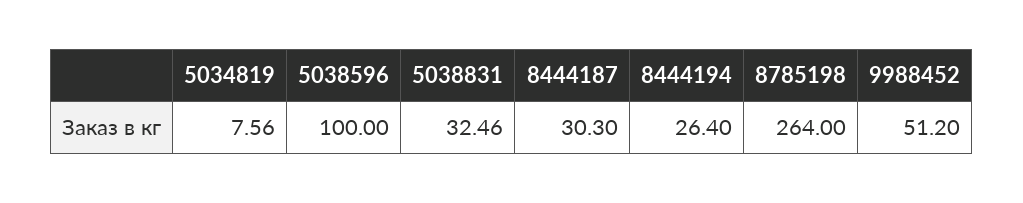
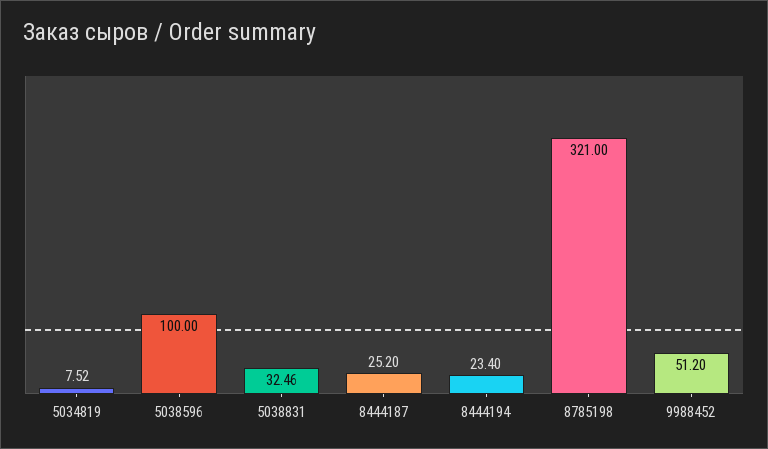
  {
-   "5034819": 7.56,
+   "5034819": 7.52,
    "5038596": 100,
    "5038831": 32.46,
-   "8444187": 30.3,
+   "8444187": 25.2,
-   "8444194": 26.4,
+   "8444194": 23.4,
-   "8785198": 264,
+   "8785198": 321,
    "9988452": 51.2
  }

